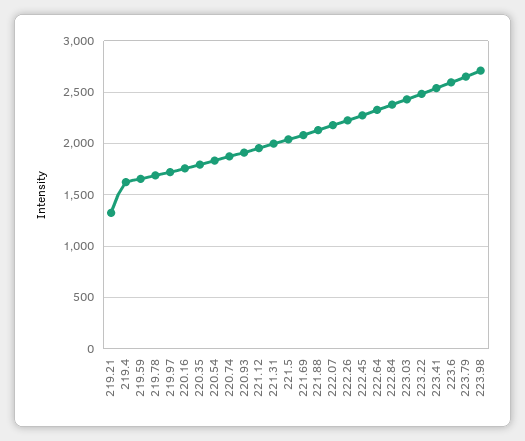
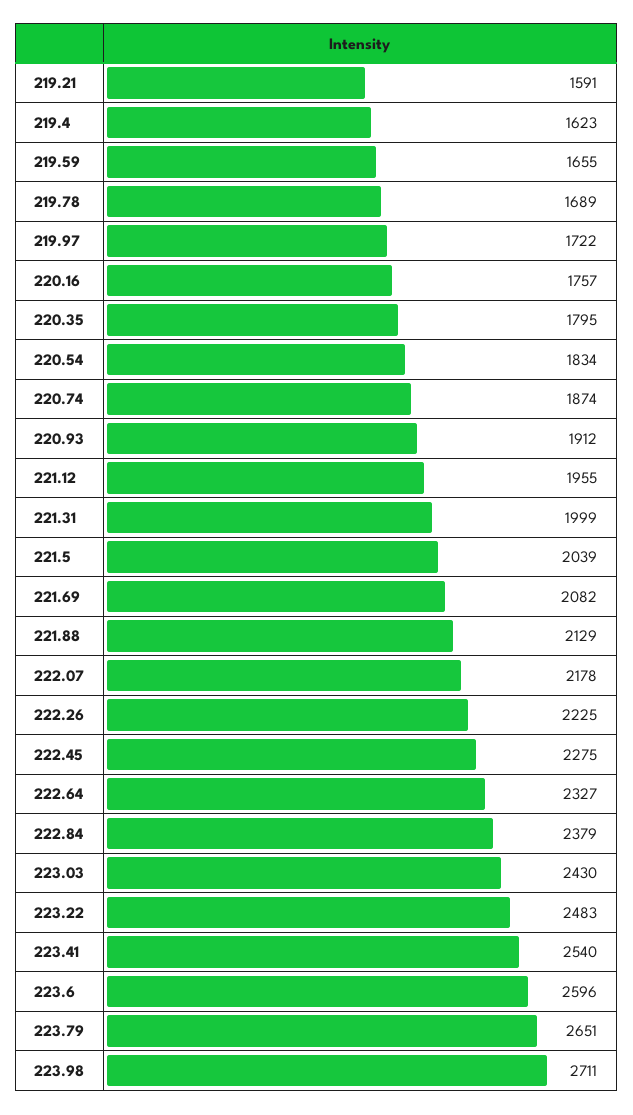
  {
-   "219.21": 1300,
+   "219.21": 1591,
    "219.4": 1623,
    "219.59": 1655,
    "219.78": 1689,
    "219.97": 1722,
    "220.16": 1757,
    "220.35": 1795,
    "220.54": 1834,
    "220.74": 1874,
    "220.93": 1912,
    "221.12": 1955,
    "221.31": 1999,
    "221.5": 2039,
    "221.69": 2082,
    "221.88": 2129,
    "222.07": 2178,
    "222.26": 2225,
    "222.45": 2275,
    "222.64": 2327,
    "222.84": 2379,
    "223.03": 2430,
    "223.22": 2483,
    "223.41": 2540,
    "223.6": 2596,
    "223.79": 2651,
    "223.98": 2711
  }

